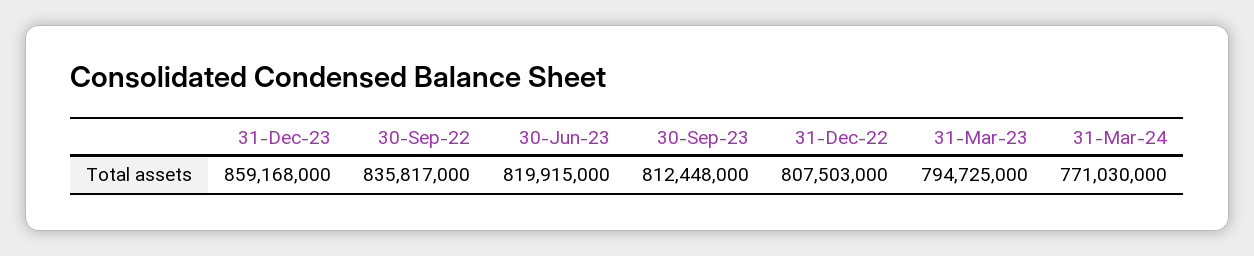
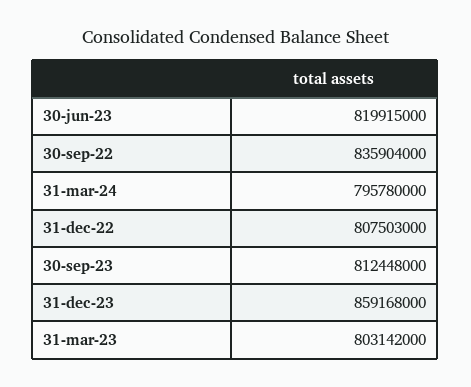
  {
    "31-Dec-23": 859168000,
-   "30-Sep-22": 835817000,
+   "30-Sep-22": 835904000,
    "30-Jun-23": 819915000,
    "30-Sep-23": 812448000,
    "31-Dec-22": 807503000,
-   "31-Mar-23": 794725000,
+   "31-Mar-23": 803142000,
-   "31-Mar-24": 771030000
+   "31-Mar-24": 795780000
  }

